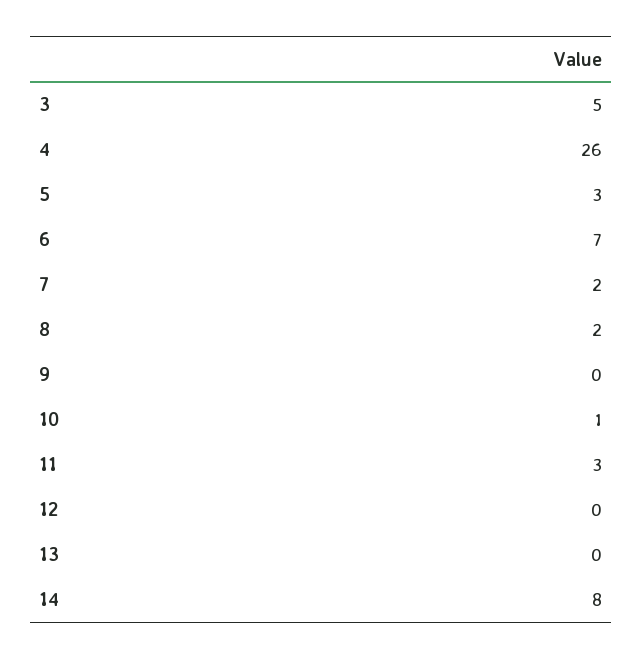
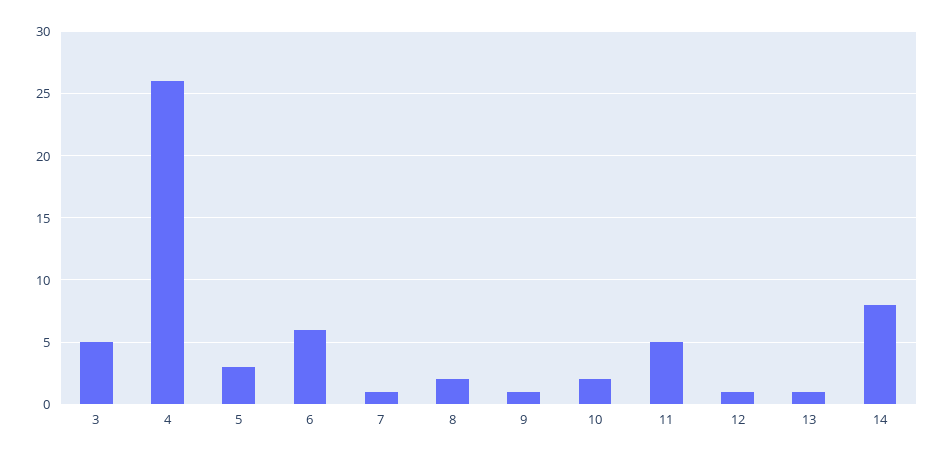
  {
    "3": 5,
    "4": 26,
    "5": 3,
-   "6": 7,
+   "6": 6,
-   "7": 2,
+   "7": 1,
    "8": 2,
-   "9": 0,
+   "9": 1,
-   "10": 1,
+   "10": 2,
-   "11": 3,
+   "11": 5,
-   "12": 0,
+   "12": 1,
-   "13": 0,
+   "13": 1,
    "14": 8
  }

